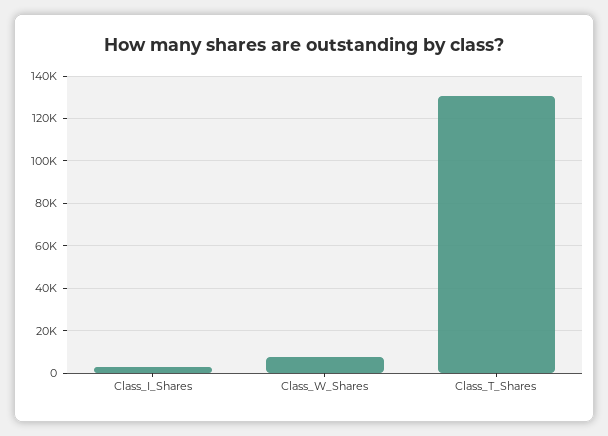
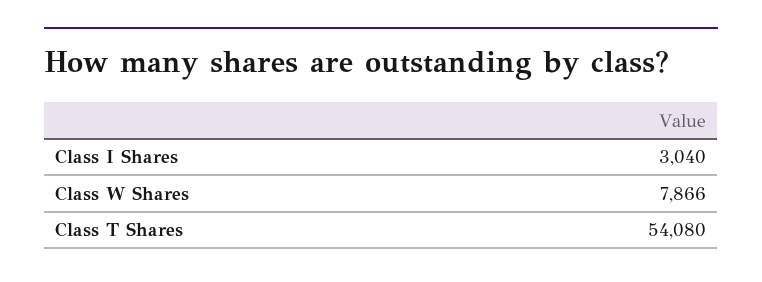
  {
    "Class_I_Shares": 3040,
    "Class_W_Shares": 7866,
-   "Class_T_Shares": 130000
+   "Class_T_Shares": 54080
  }

